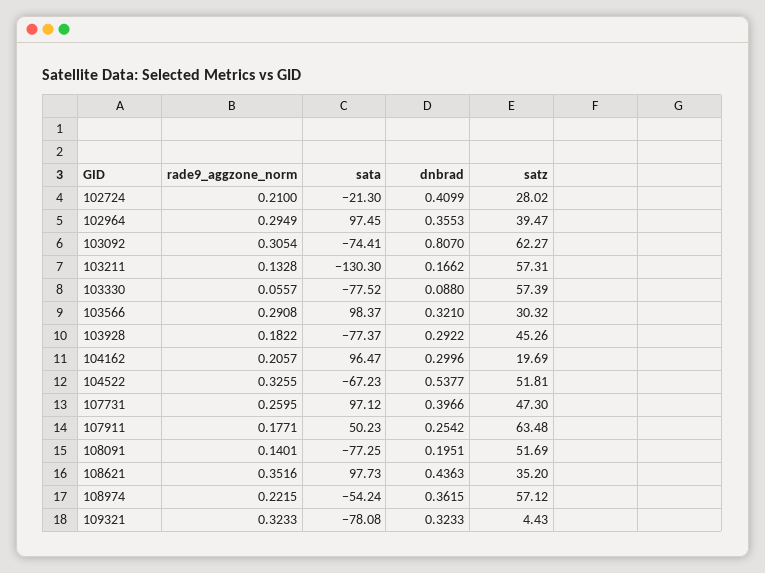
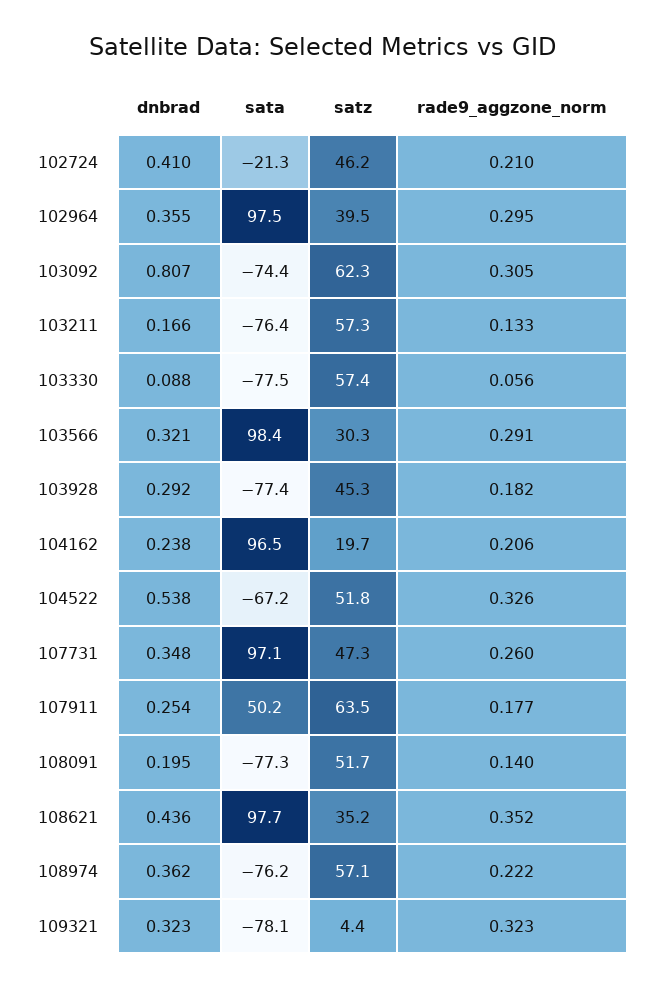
  {
    "rade9_aggzone_norm": {
      "102724": 0.21,
      "102964": 0.2949,
      "103092": 0.3054,
      "103211": 0.1328,
      "103330": 0.0557,
      "103566": 0.2908,
      "103928": 0.1822,
      "104162": 0.2057,
      "104522": 0.3255,
      "107731": 0.2595,
      "107911": 0.1771,
      "108091": 0.1401,
      "108621": 0.3516,
      "108974": 0.2215,
      "109321": 0.3233
    },
    "sata": {
      "102724": -21.3,
      "102964": 97.45,
      "103092": -74.41,
-     "103211": -130.3,
+     "103211": -76.4,
      "103330": -77.52,
      "103566": 98.37,
      "103928": -77.37,
      "104162": 96.47,
      "104522": -67.23,
      "107731": 97.12,
      "107911": 50.23,
      "108091": -77.25,
      "108621": 97.73,
-     "108974": -54.24,
+     "108974": -76.2,
      "109321": -78.08
    },
    "dnbrad": {
      "102724": 0.4099,
      "102964": 0.3553,
      "103092": 0.807,
      "103211": 0.1662,
      "103330": 0.088,
      "103566": 0.321,
      "103928": 0.2922,
-     "104162": 0.2996,
+     "104162": 0.238,
      "104522": 0.5377,
-     "107731": 0.3966,
+     "107731": 0.348,
      "107911": 0.2542,
      "108091": 0.1951,
      "108621": 0.4363,
      "108974": 0.3615,
      "109321": 0.3233
    },
    "satz": {
-     "102724": 28.02,
+     "102724": 46.2,
      "102964": 39.47,
      "103092": 62.27,
      "103211": 57.31,
      "103330": 57.39,
      "103566": 30.32,
      "103928": 45.26,
      "104162": 19.69,
      "104522": 51.81,
      "107731": 47.3,
      "107911": 63.48,
      "108091": 51.69,
      "108621": 35.2,
      "108974": 57.12,
      "109321": 4.43
    }
  }

